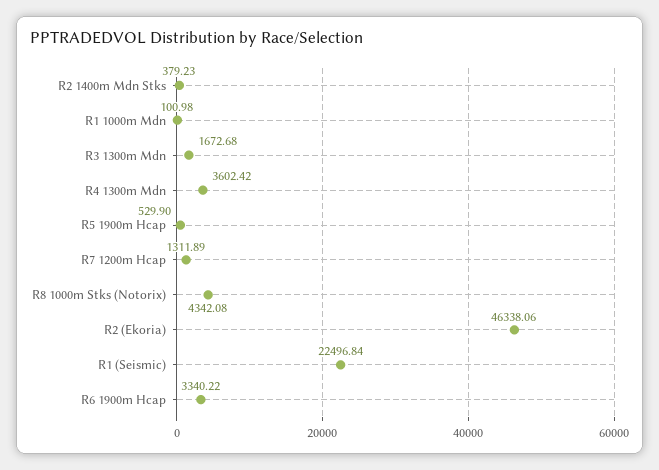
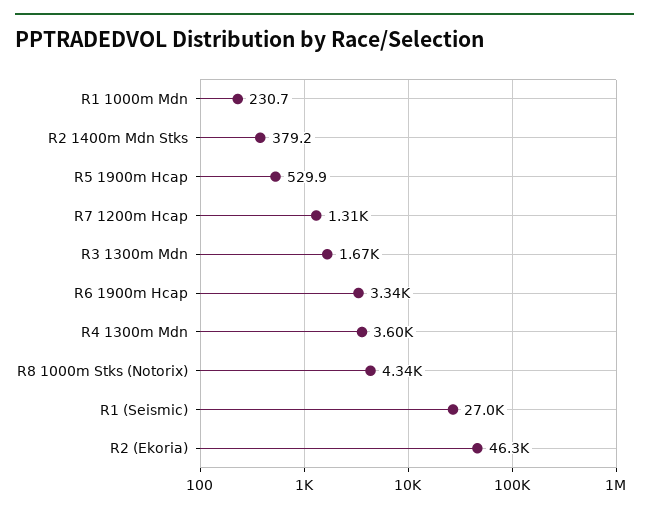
  {
    "R2 1400m Mdn Stks": 379.23,
-   "R1 1000m Mdn": 100.98,
+   "R1 1000m Mdn": 230.7,
    "R3 1300m Mdn": 1672.68,
    "R4 1300m Mdn": 3602.42,
    "R5 1900m Hcap": 529.9,
    "R7 1200m Hcap": 1311.89,
    "R8 1000m Stks (Notorix)": 4342.08,
    "R2 (Ekoria)": 46338.06,
-   "R1 (Seismic)": 22496.84,
+   "R1 (Seismic)": 27000,
    "R6 1900m Hcap": 3340.22
  }

